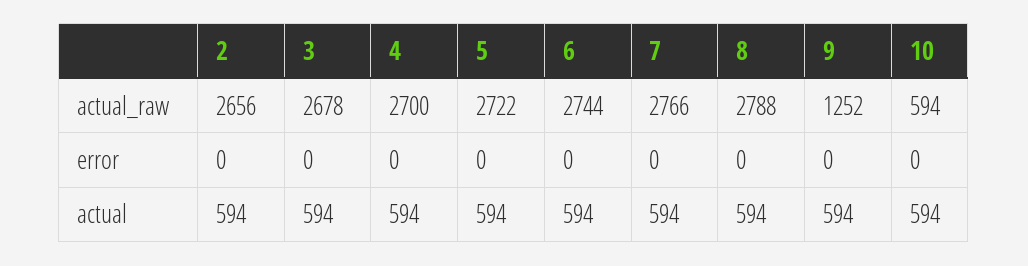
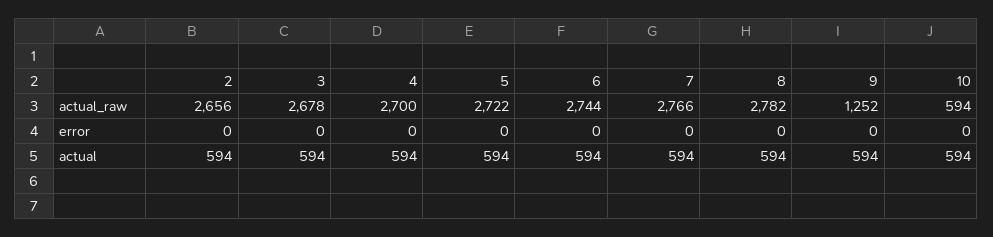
  {
    "2": {
      "actual_raw": 2656,
      "error": 0,
      "actual": 594
    },
    "3": {
      "actual_raw": 2678,
      "error": 0,
      "actual": 594
    },
    "4": {
      "actual_raw": 2700,
      "error": 0,
      "actual": 594
    },
    "5": {
      "actual_raw": 2722,
      "error": 0,
      "actual": 594
    },
    "6": {
      "actual_raw": 2744,
      "error": 0,
      "actual": 594
    },
    "7": {
      "actual_raw": 2766,
      "error": 0,
      "actual": 594
    },
    "8": {
-     "actual_raw": 2788,
+     "actual_raw": 2782,
      "error": 0,
      "actual": 594
    },
    "9": {
      "actual_raw": 1252,
      "error": 0,
      "actual": 594
    },
    "10": {
      "actual_raw": 594,
      "error": 0,
      "actual": 594
    }
  }

